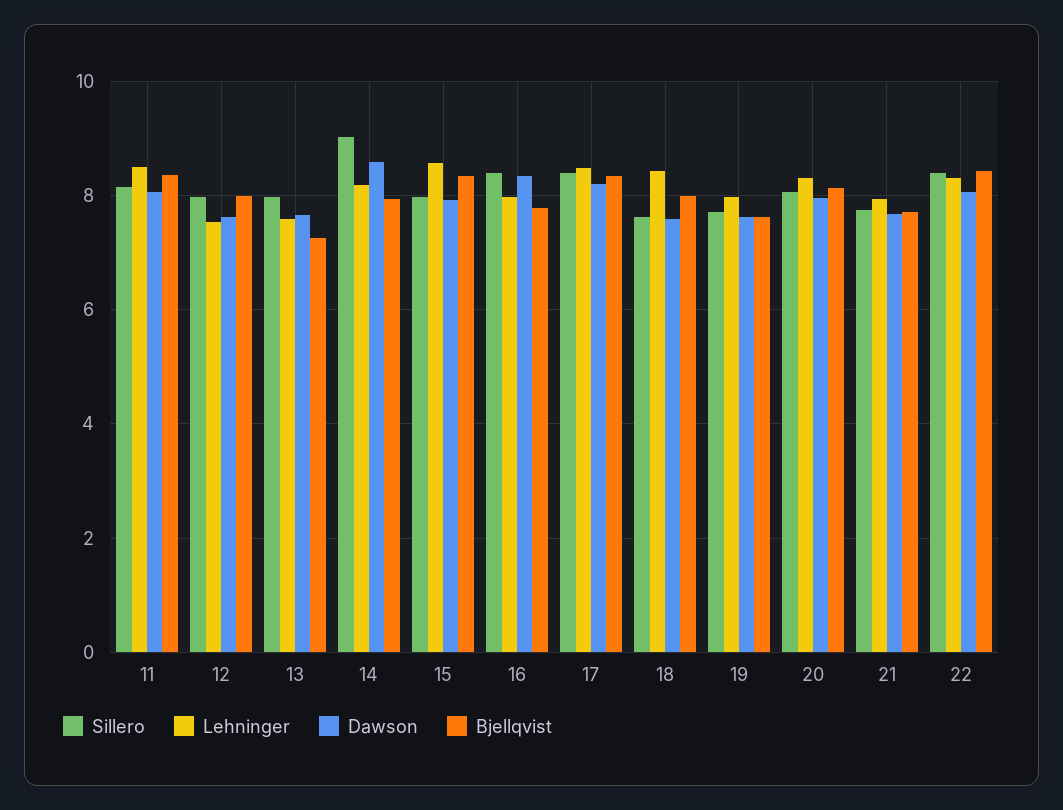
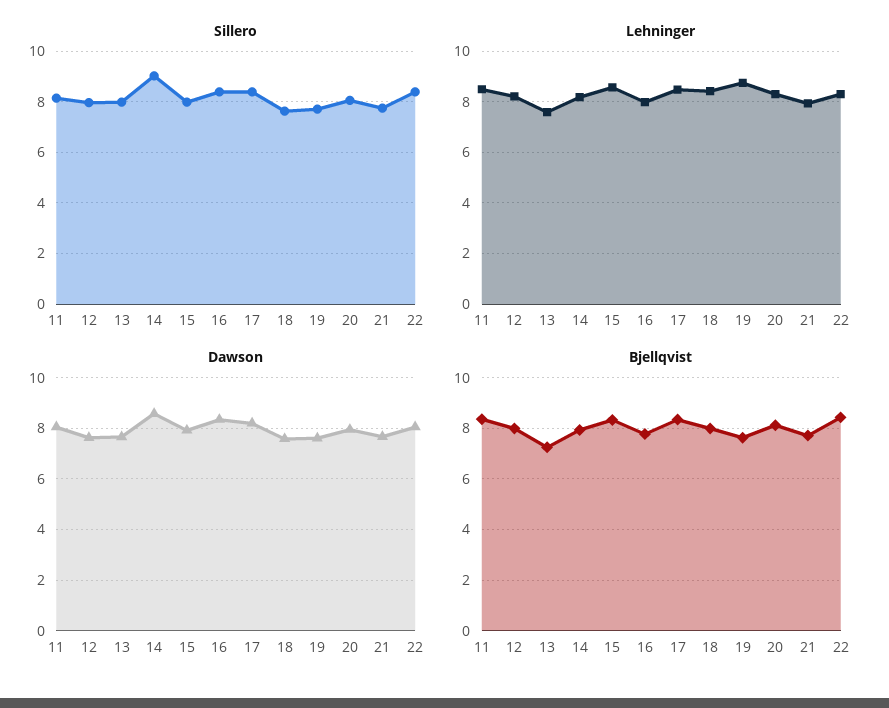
  {
    "Sillero": {
      "11": 8.2,
      "12": 8,
      "13": 8,
      "14": 9,
      "15": 8,
      "16": 8.4,
      "17": 8.4,
      "18": 7.6,
      "19": 7.8,
      "20": 8,
      "21": 7.8,
      "22": 8.4
    },
    "Lehninger": {
      "11": 8.4,
-     "12": 7.6,
+     "12": 8.25,
      "13": 7.6,
      "14": 8.2,
      "15": 8.6,
      "16": 8,
      "17": 8.4,
      "18": 8.4,
-     "19": 8,
+     "19": 8.75,
      "20": 8.4,
      "21": 8,
      "22": 8.4
    },
    "Dawson": {
      "11": 8,
      "12": 7.6,
      "13": 7.6,
      "14": 8.6,
      "15": 8,
      "16": 8.4,
      "17": 8.2,
      "18": 7.6,
      "19": 7.6,
      "20": 8,
      "21": 7.6,
      "22": 8
    },
    "Bjellqvist": {
      "11": 8.4,
      "12": 8,
      "13": 7.2,
      "14": 8,
      "15": 8.4,
      "16": 7.8,
      "17": 8.4,
      "18": 8,
      "19": 7.6,
      "20": 8.2,
      "21": 7.8,
      "22": 8.4
    }
  }

